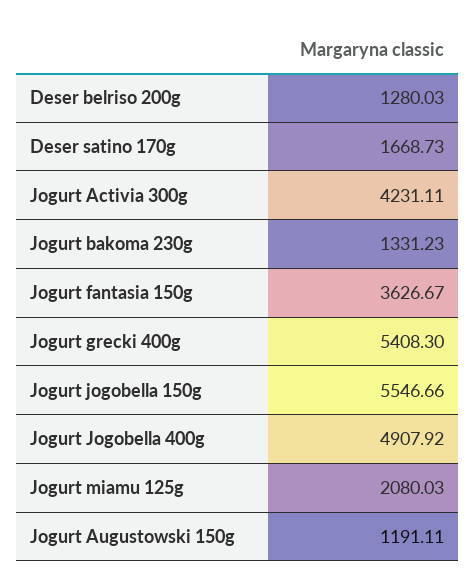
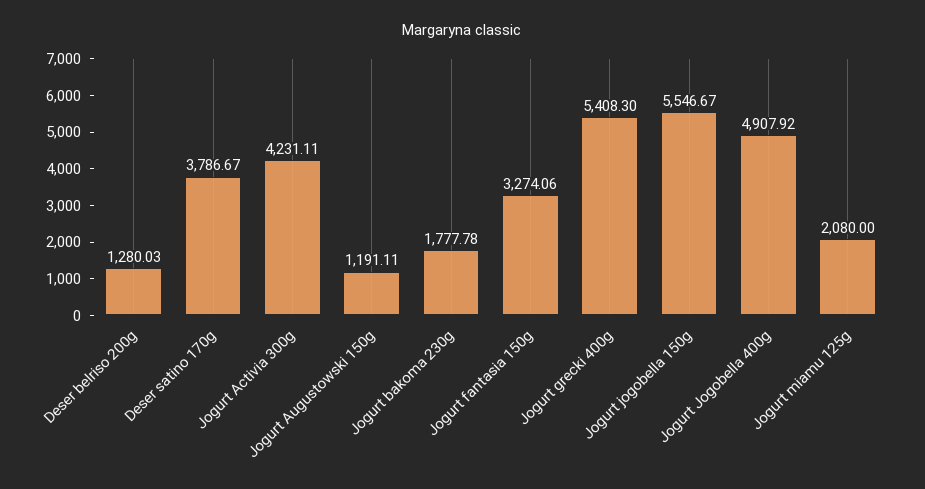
  {
    "Deser belriso 200g": 1280.03,
-   "Deser satino 170g": 1668.73,
+   "Deser satino 170g": 3786.67,
    "Jogurt Activia 300g": 4231.11,
-   "Jogurt bakoma 230g": 1331.23,
+   "Jogurt bakoma 230g": 1777.78,
-   "Jogurt fantasia 150g": 3626.67,
+   "Jogurt fantasia 150g": 3274.06,
    "Jogurt grecki 400g": 5408.3,
-   "Jogurt jogobella 150g": 5546.66,
+   "Jogurt jogobella 150g": 5546.67,
    "Jogurt Jogobella 400g": 4907.92,
-   "Jogurt miamu 125g": 2080.03,
+   "Jogurt miamu 125g": 2080,
    "Jogurt Augustowski 150g": 1191.11
  }

